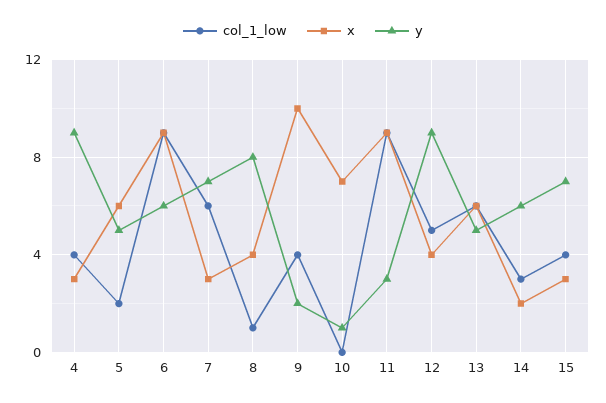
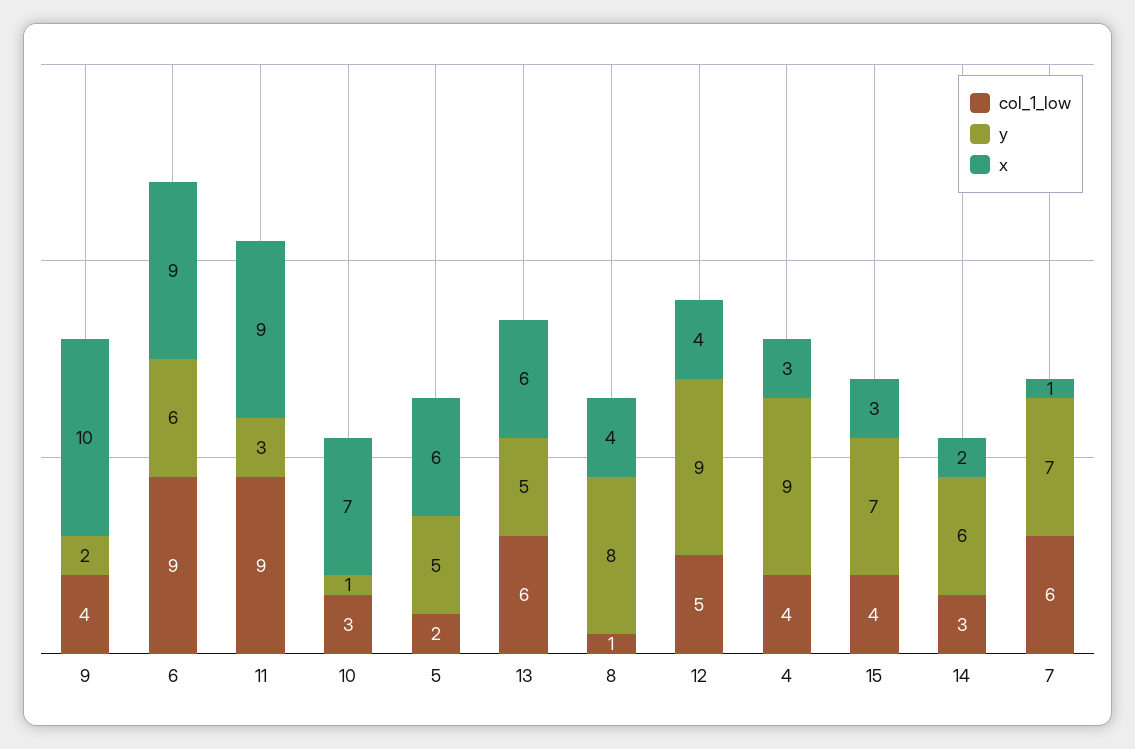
  {
    "col_1_low": {
      "4": 4,
      "5": 2,
      "6": 9,
      "7": 6,
      "8": 1,
      "9": 4,
-     "10": 0,
+     "10": 3,
      "11": 9,
      "12": 5,
      "13": 6,
      "14": 3,
      "15": 4
    },
    "x": {
      "4": 3,
      "5": 6,
      "6": 9,
-     "7": 3,
+     "7": 1,
      "8": 4,
      "9": 10,
      "10": 7,
      "11": 9,
      "12": 4,
      "13": 6,
      "14": 2,
      "15": 3
    },
    "y": {
      "4": 9,
      "5": 5,
      "6": 6,
      "7": 7,
      "8": 8,
      "9": 2,
      "10": 1,
      "11": 3,
      "12": 9,
      "13": 5,
      "14": 6,
      "15": 7
    }
  }

